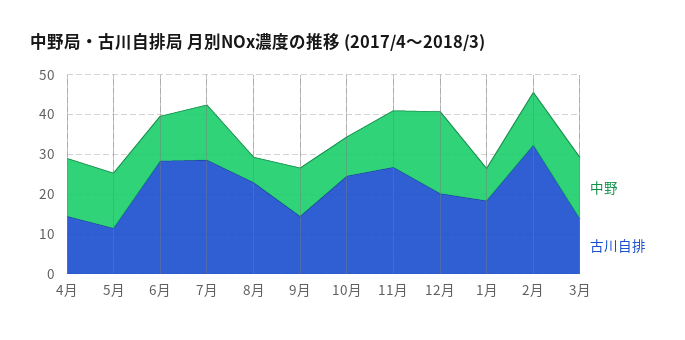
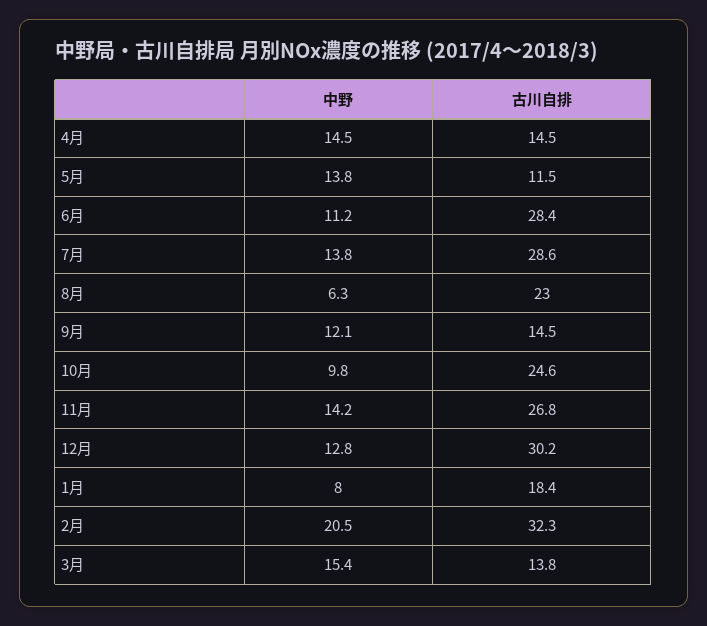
  {
    "中野": {
      "4月": 14.5,
      "5月": 13.8,
      "6月": 11.2,
      "7月": 13.8,
      "8月": 6.3,
      "9月": 12.1,
      "10月": 9.8,
      "11月": 14.2,
-     "12月": 20,
+     "12月": 12.8,
      "1月": 8,
-     "2月": 12.5,
+     "2月": 20.5,
      "3月": 15.4
    },
    "古川自排": {
      "4月": 14.5,
      "5月": 11.5,
      "6月": 28.4,
      "7月": 28.6,
      "8月": 23,
      "9月": 14.5,
      "10月": 24.6,
      "11月": 26.8,
-     "12月": 20,
+     "12月": 30.2,
      "1月": 18.4,
      "2月": 32.3,
      "3月": 13.8
    }
  }

